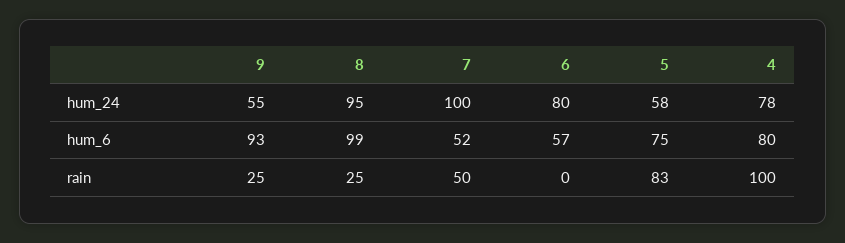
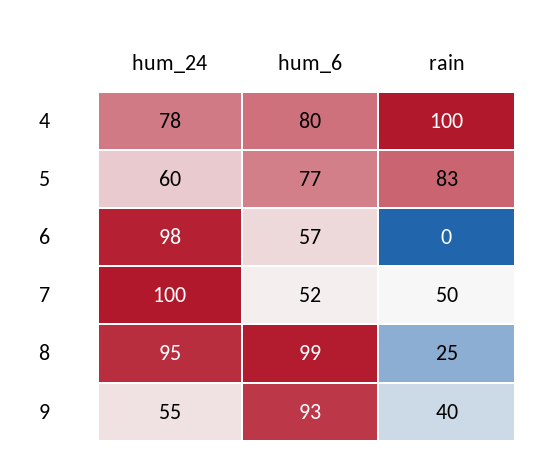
  {
    "9": {
      "hum_24": 55,
      "hum_6": 93,
-     "rain": 25
+     "rain": 40
    },
    "8": {
      "hum_24": 95,
      "hum_6": 99,
      "rain": 25
    },
    "7": {
      "hum_24": 100,
      "hum_6": 52,
      "rain": 50
    },
    "6": {
-     "hum_24": 80,
+     "hum_24": 98,
      "hum_6": 57,
      "rain": 0
    },
    "5": {
-     "hum_24": 58,
+     "hum_24": 60,
-     "hum_6": 75,
+     "hum_6": 77,
      "rain": 83
    },
    "4": {
      "hum_24": 78,
      "hum_6": 80,
      "rain": 100
    }
  }

